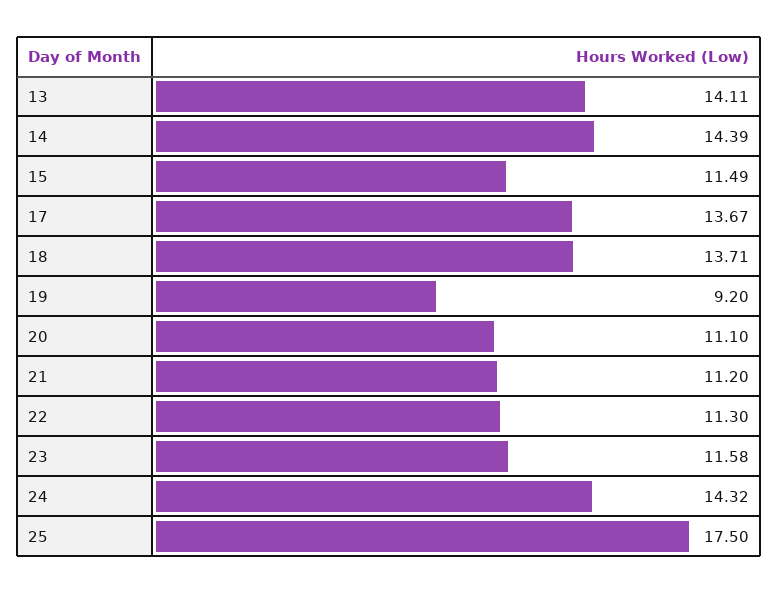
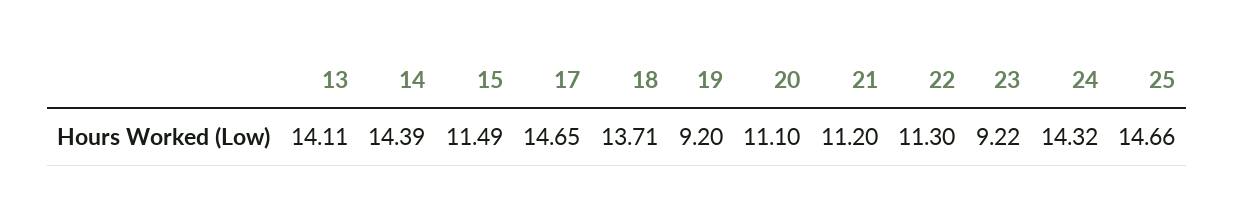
  {
    "13": 14.11,
    "14": 14.39,
    "15": 11.49,
-   "17": 13.67,
+   "17": 14.65,
    "18": 13.71,
    "19": 9.2,
    "20": 11.1,
    "21": 11.2,
    "22": 11.3,
-   "23": 11.58,
+   "23": 9.22,
    "24": 14.32,
-   "25": 17.5
+   "25": 14.66
  }

